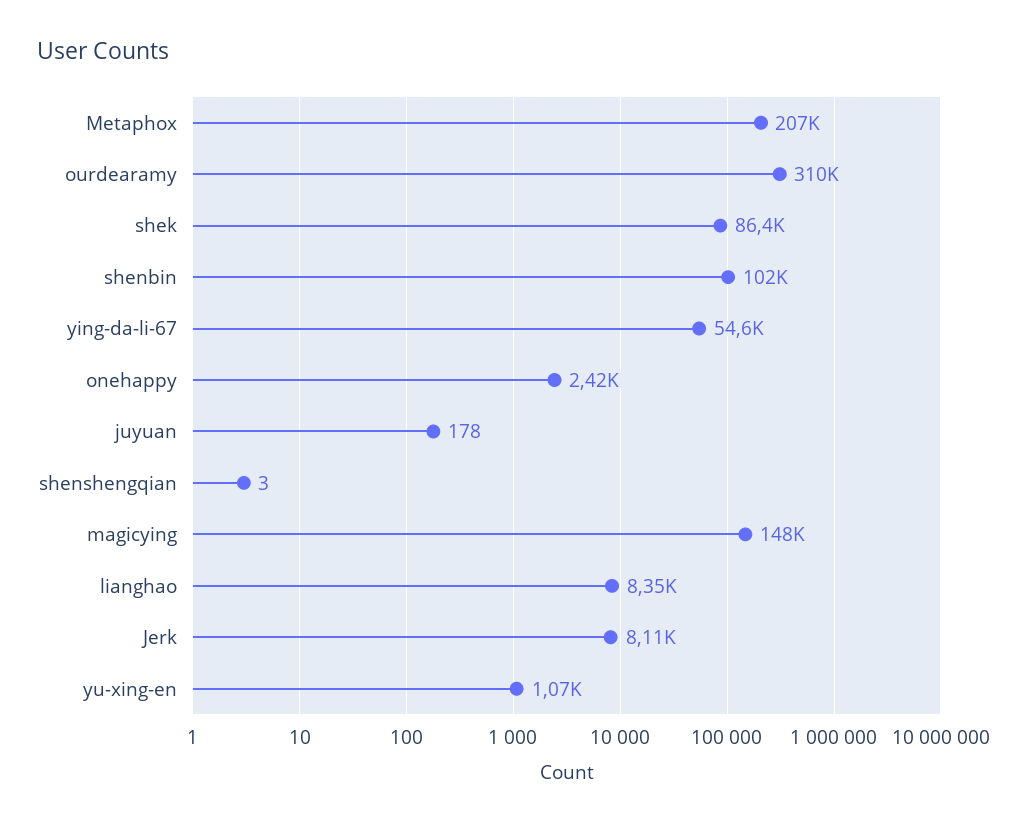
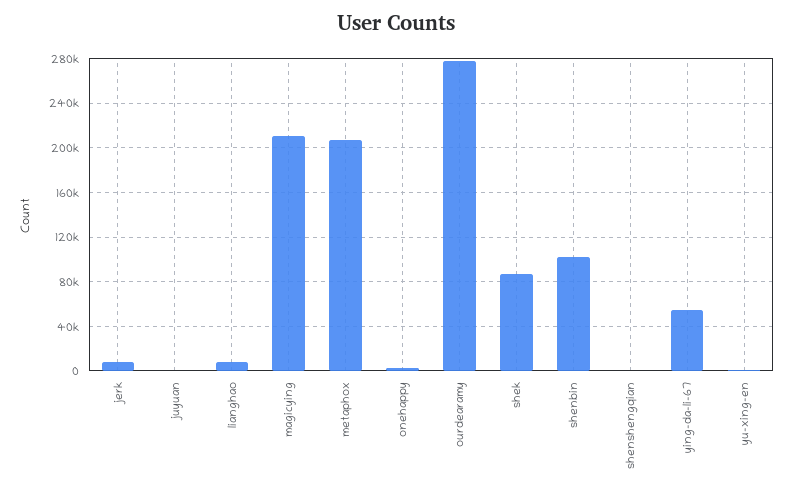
  {
    "Metaphox": 207000,
-   "ourdearamy": 310000,
+   "ourdearamy": 280000,
    "shek": 86400,
    "shenbin": 102000,
    "ying-da-li-67": 54600,
    "onehappy": 2420,
    "juyuan": 178,
    "shenshengqian": 3,
-   "magicying": 148000,
+   "magicying": 210000,
    "lianghao": 8350,
    "Jerk": 8110,
    "yu-xing-en": 1070
  }

